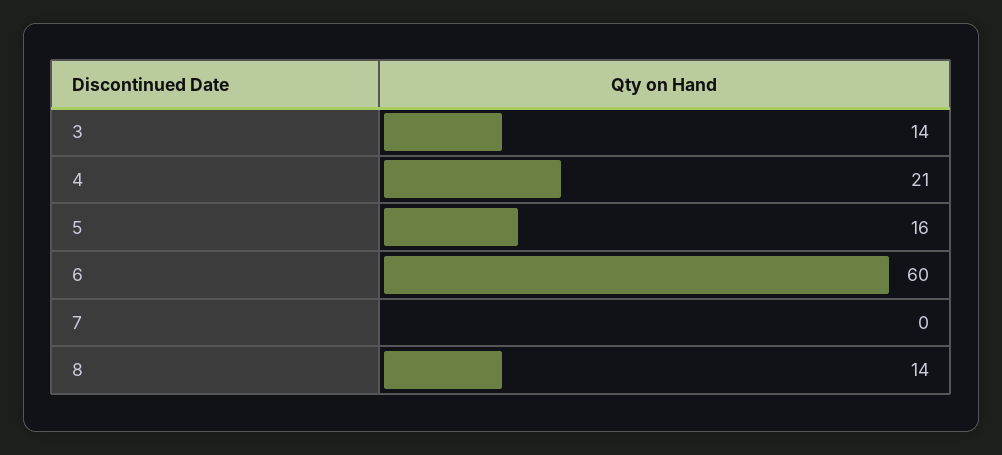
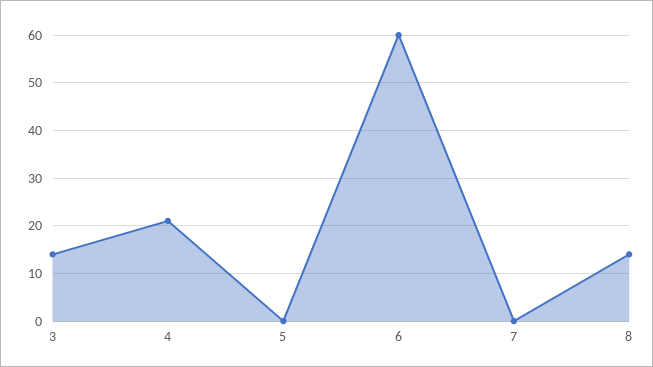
  {
    "3": 14,
    "4": 21,
-   "5": 16,
+   "5": 0,
    "6": 60,
    "7": 0,
    "8": 14
  }

